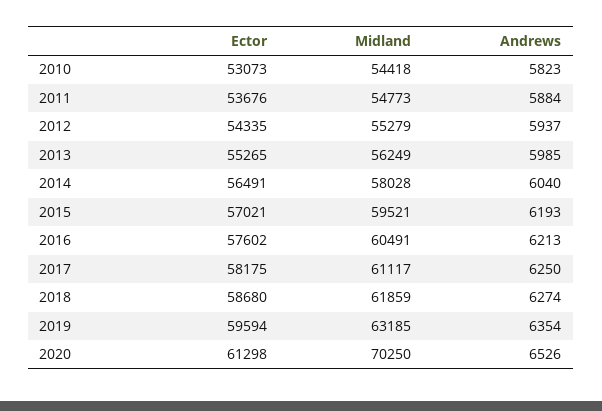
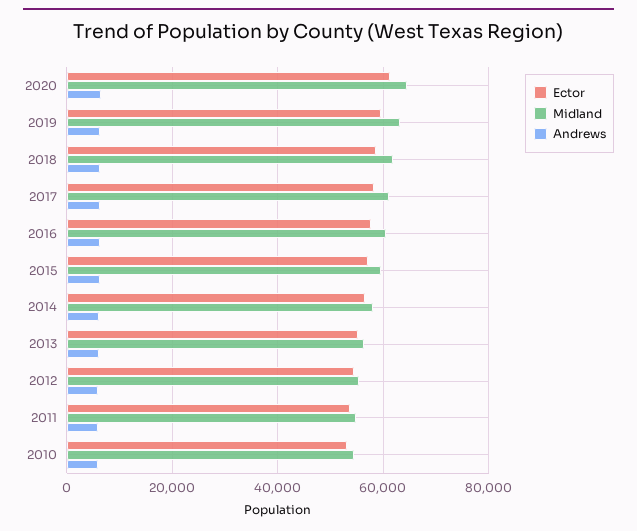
  {
    "Ector": {
      "2010": 53073,
      "2011": 53676,
      "2012": 54335,
      "2013": 55265,
      "2014": 56491,
      "2015": 57021,
      "2016": 57602,
      "2017": 58175,
      "2018": 58680,
      "2019": 59594,
      "2020": 61298
    },
    "Midland": {
      "2010": 54418,
      "2011": 54773,
      "2012": 55279,
      "2013": 56249,
      "2014": 58028,
      "2015": 59521,
      "2016": 60491,
      "2017": 61117,
      "2018": 61859,
      "2019": 63185,
-     "2020": 70250
+     "2020": 64000
    },
    "Andrews": {
      "2010": 5823,
      "2011": 5884,
      "2012": 5937,
      "2013": 5985,
      "2014": 6040,
      "2015": 6193,
      "2016": 6213,
      "2017": 6250,
      "2018": 6274,
      "2019": 6354,
      "2020": 6526
    }
  }

